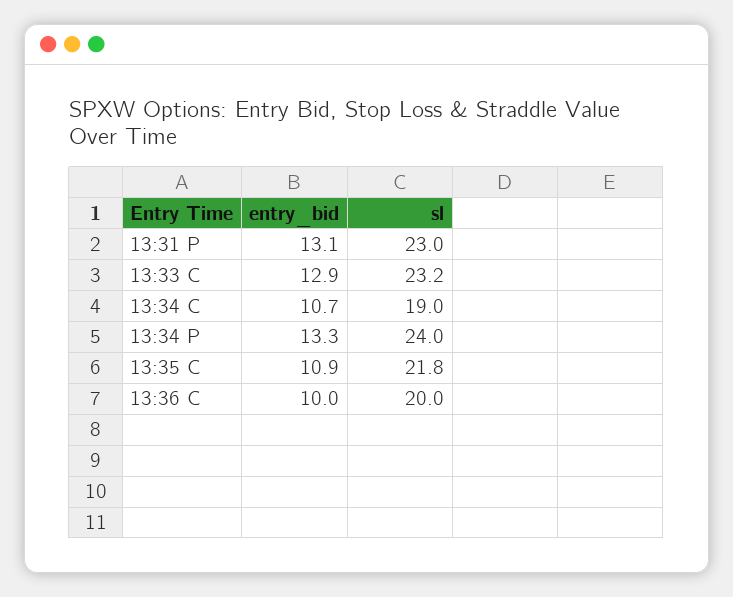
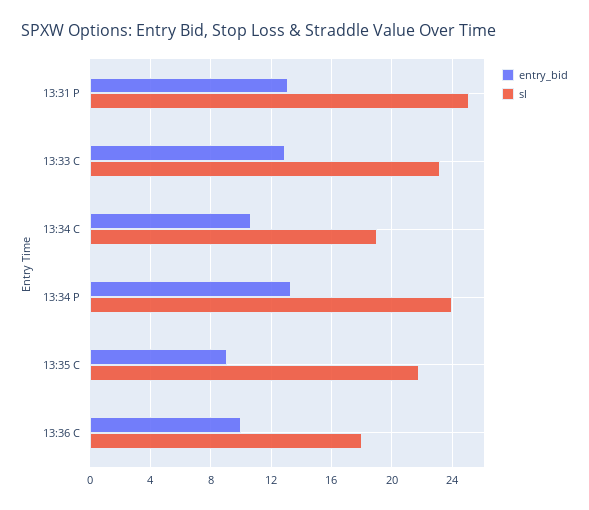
  {
    "entry_bid": {
      "13:31 P": 13.1,
      "13:33 C": 12.9,
      "13:34 C": 10.7,
      "13:34 P": 13.3,
-     "13:35 C": 10.9,
+     "13:35 C": 9,
      "13:36 C": 10
    },
    "sl": {
-     "13:31 P": 23,
+     "13:31 P": 25,
      "13:33 C": 23.2,
      "13:34 C": 19,
      "13:34 P": 24,
      "13:35 C": 21.8,
-     "13:36 C": 20
+     "13:36 C": 18
    }
  }

